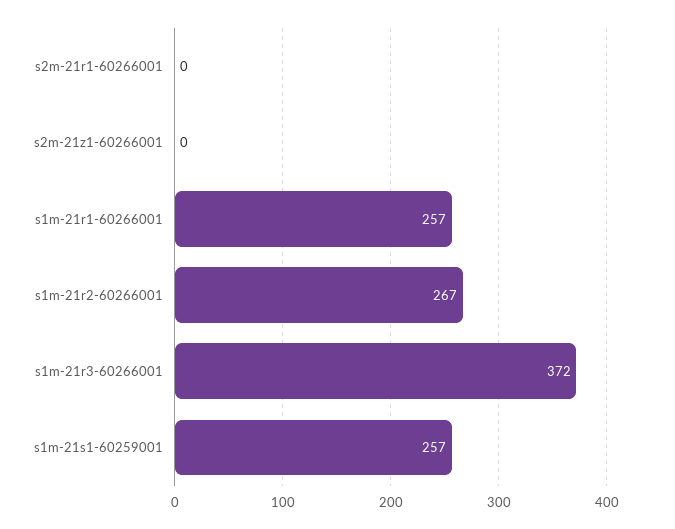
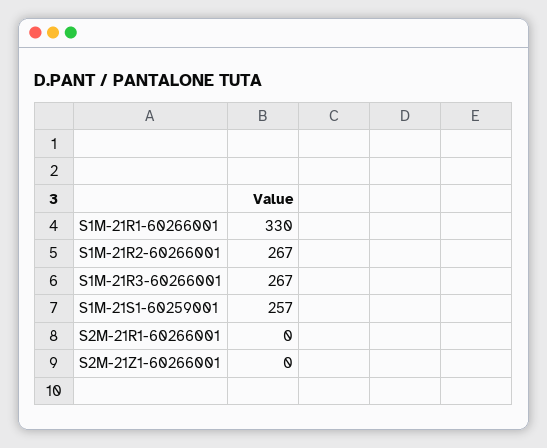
  {
    "s2m-21r1-60266001": 0,
    "s2m-21z1-60266001": 0,
-   "s1m-21r1-60266001": 257,
+   "s1m-21r1-60266001": 330,
    "s1m-21r2-60266001": 267,
-   "s1m-21r3-60266001": 372,
+   "s1m-21r3-60266001": 267,
    "s1m-21s1-60259001": 257
  }

